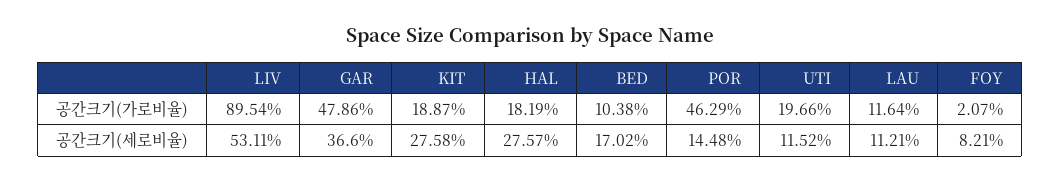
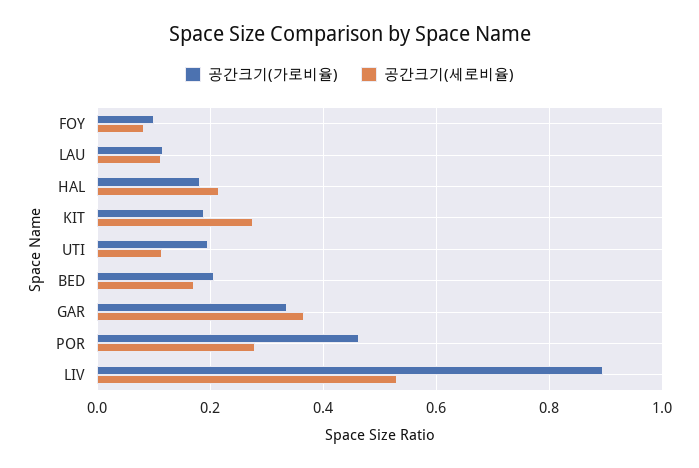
  {
    "공간크기(가로비율)": {
      "LIV": 0.8954,
-     "GAR": 0.4786,
+     "GAR": 0.34,
      "KIT": 0.1887,
      "HAL": 0.1819,
-     "BED": 0.1038,
+     "BED": 0.2,
      "POR": 0.4629,
      "UTI": 0.1966,
      "LAU": 0.1164,
-     "FOY": 0.0207
+     "FOY": 0.1
    },
    "공간크기(세로비율)": {
      "LIV": 0.5311,
      "GAR": 0.366,
      "KIT": 0.2758,
-     "HAL": 0.2757,
+     "HAL": 0.22,
      "BED": 0.1702,
-     "POR": 0.1448,
+     "POR": 0.28,
      "UTI": 0.1152,
      "LAU": 0.1121,
      "FOY": 0.0821
    }
  }

